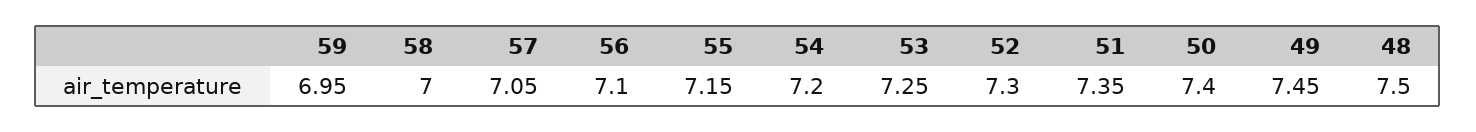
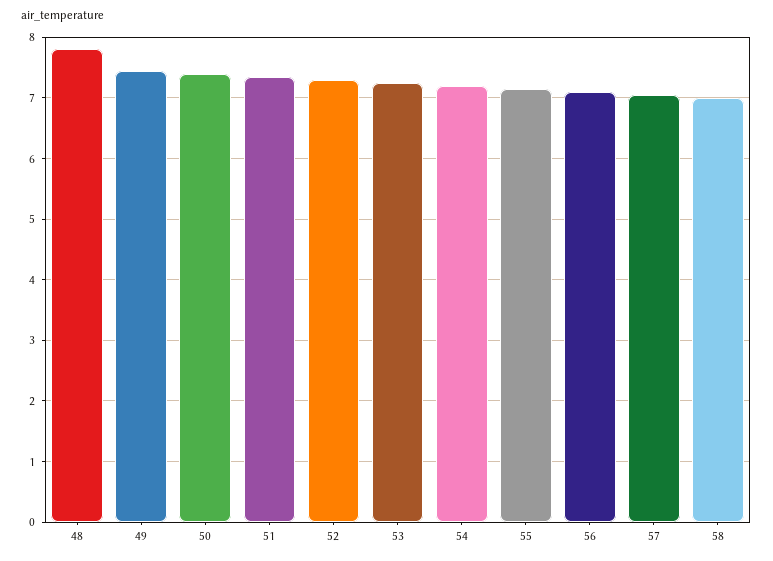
  {
-   "59": 6.95,
    "58": 7,
    "57": 7.05,
    "56": 7.1,
    "55": 7.15,
    "54": 7.2,
    "53": 7.25,
    "52": 7.3,
    "51": 7.35,
    "50": 7.4,
    "49": 7.45,
-   "48": 7.5
+   "48": 7.8
  }

